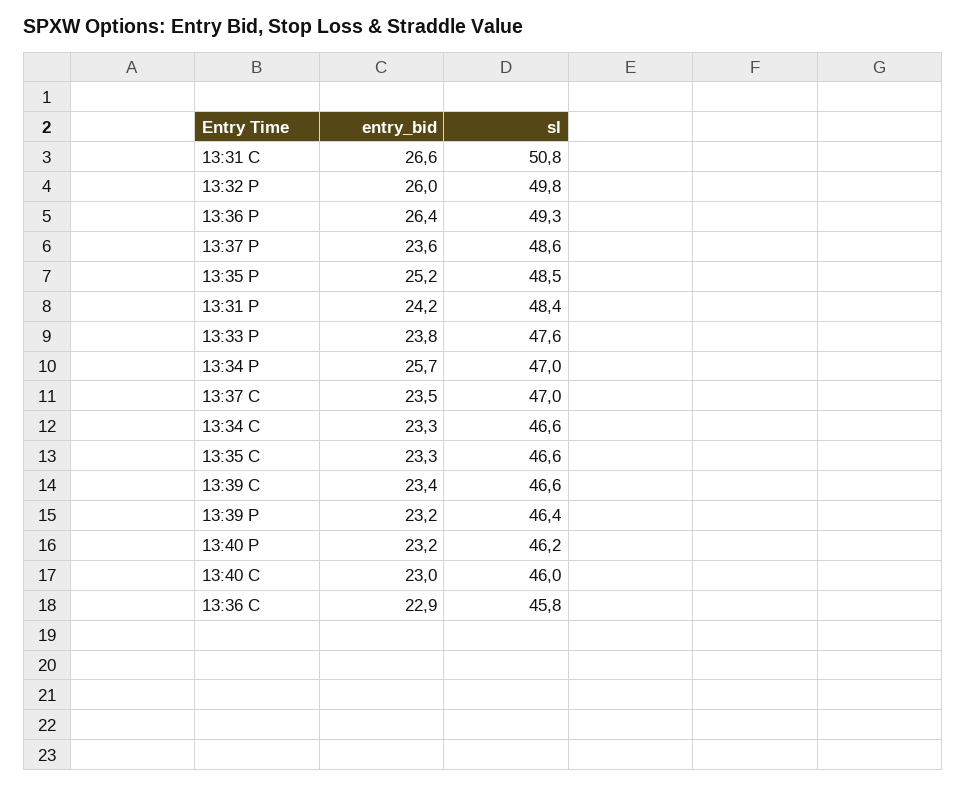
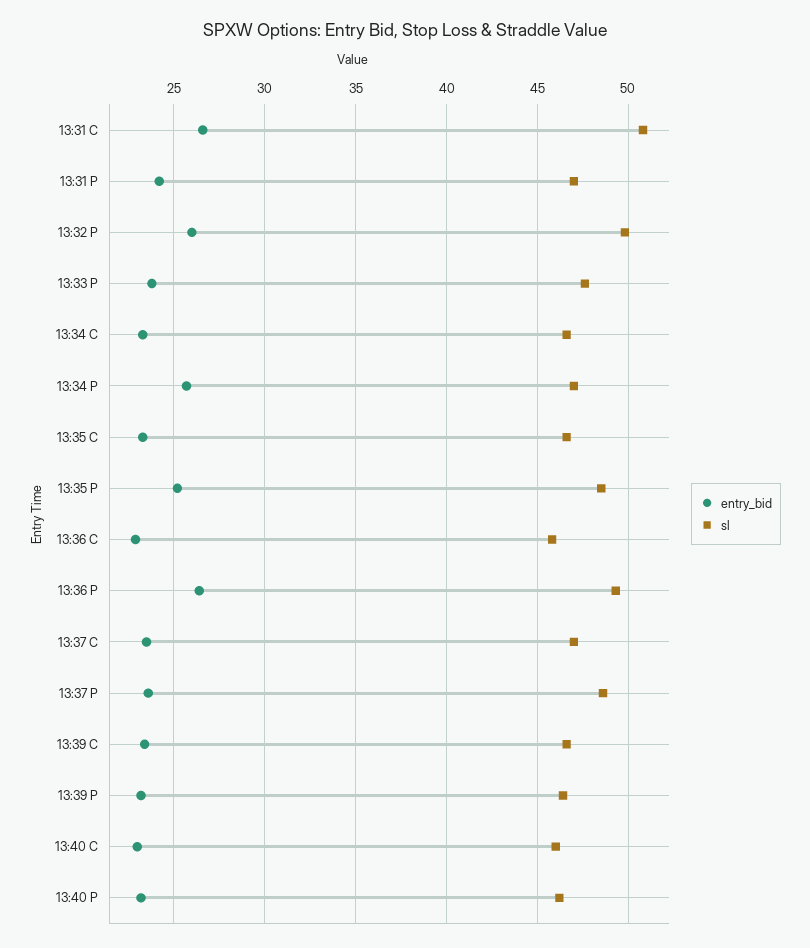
  {
    "entry_bid": {
      "13:31 C": 26.6,
      "13:32 P": 26,
      "13:36 P": 26.4,
      "13:37 P": 23.6,
      "13:35 P": 25.2,
      "13:31 P": 24.2,
      "13:33 P": 23.8,
      "13:34 P": 25.7,
      "13:37 C": 23.5,
      "13:34 C": 23.3,
      "13:35 C": 23.3,
      "13:39 C": 23.4,
      "13:39 P": 23.2,
      "13:40 P": 23.2,
      "13:40 C": 23,
      "13:36 C": 22.9
    },
    "sl": {
      "13:31 C": 50.8,
      "13:32 P": 49.8,
      "13:36 P": 49.3,
      "13:37 P": 48.6,
      "13:35 P": 48.5,
-     "13:31 P": 48.4,
+     "13:31 P": 47,
      "13:33 P": 47.6,
      "13:34 P": 47,
      "13:37 C": 47,
      "13:34 C": 46.6,
      "13:35 C": 46.6,
      "13:39 C": 46.6,
      "13:39 P": 46.4,
      "13:40 P": 46.2,
      "13:40 C": 46,
      "13:36 C": 45.8
    }
  }

